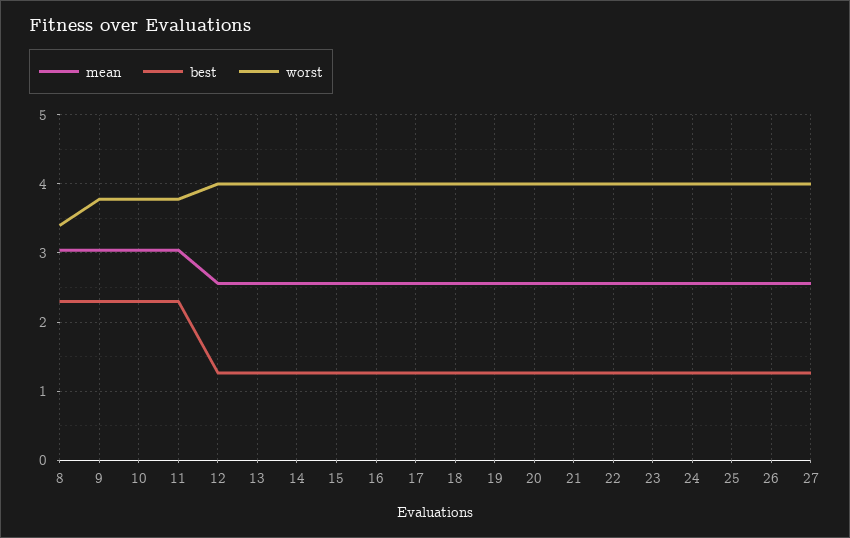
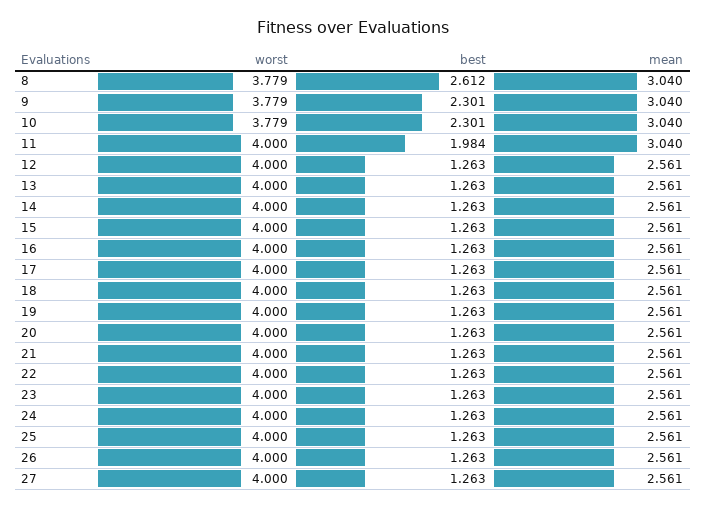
  {
    "mean": {
      "8": 3.04,
      "9": 3.04,
      "10": 3.04,
      "11": 3.04,
      "12": 2.561,
      "13": 2.561,
      "14": 2.561,
      "15": 2.561,
      "16": 2.561,
      "17": 2.561,
      "18": 2.561,
      "19": 2.561,
      "20": 2.561,
      "21": 2.561,
      "22": 2.561,
      "23": 2.561,
      "24": 2.561,
      "25": 2.561,
      "26": 2.561,
      "27": 2.561
    },
    "best": {
-     "8": 2.3,
+     "8": 2.612,
      "9": 2.301,
      "10": 2.301,
-     "11": 2.3,
+     "11": 1.984,
      "12": 1.263,
      "13": 1.263,
      "14": 1.263,
      "15": 1.263,
      "16": 1.263,
      "17": 1.263,
      "18": 1.263,
      "19": 1.263,
      "20": 1.263,
      "21": 1.263,
      "22": 1.263,
      "23": 1.263,
      "24": 1.263,
      "25": 1.263,
      "26": 1.263,
      "27": 1.263
    },
    "worst": {
-     "8": 3.4,
+     "8": 3.779,
      "9": 3.779,
      "10": 3.779,
-     "11": 3.8,
+     "11": 4,
      "12": 4,
      "13": 4,
      "14": 4,
      "15": 4,
      "16": 4,
      "17": 4,
      "18": 4,
      "19": 4,
      "20": 4,
      "21": 4,
      "22": 4,
      "23": 4,
      "24": 4,
      "25": 4,
      "26": 4,
      "27": 4
    }
  }

